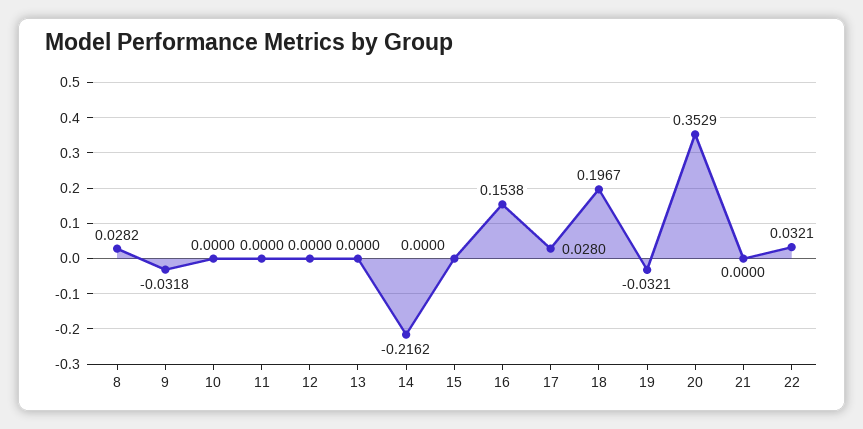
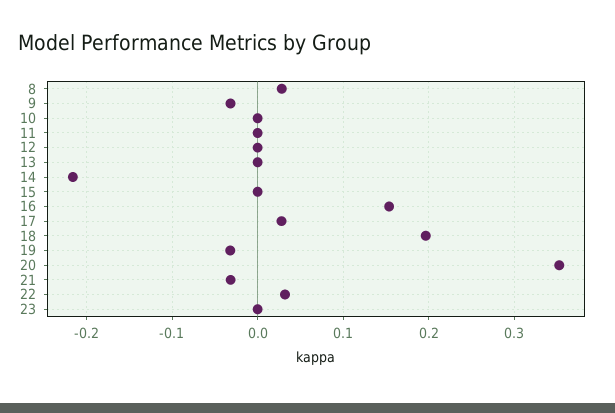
  {
    "8": 0.0282,
    "9": -0.0318,
    "10": 0,
    "11": 0,
    "12": 0,
    "13": 0,
    "14": -0.2162,
    "15": 0,
    "16": 0.1538,
    "17": 0.028,
    "18": 0.1967,
    "19": -0.0321,
    "20": 0.3529,
-   "21": 0,
+   "21": -0.03,
-   "22": 0.0321
+   "22": 0.0321,
+   "23": 0
  }

